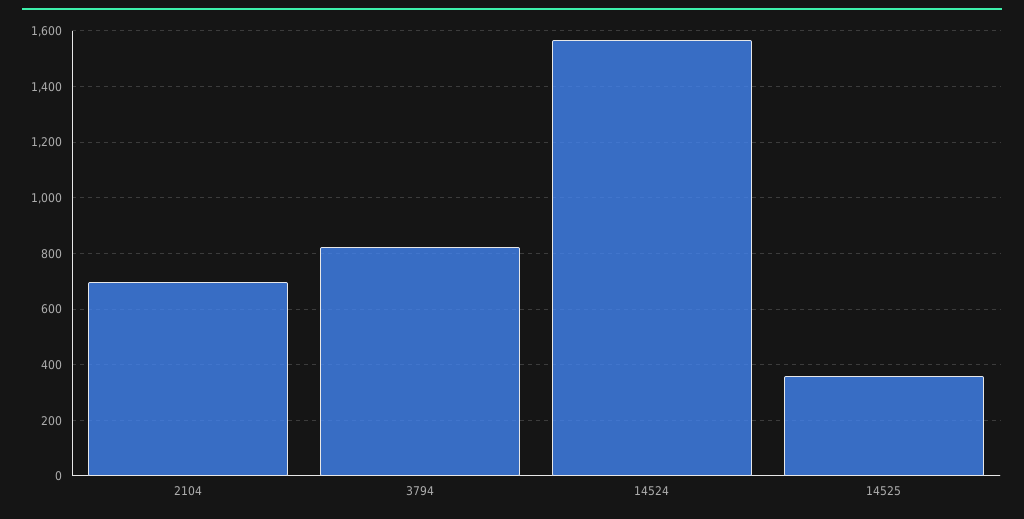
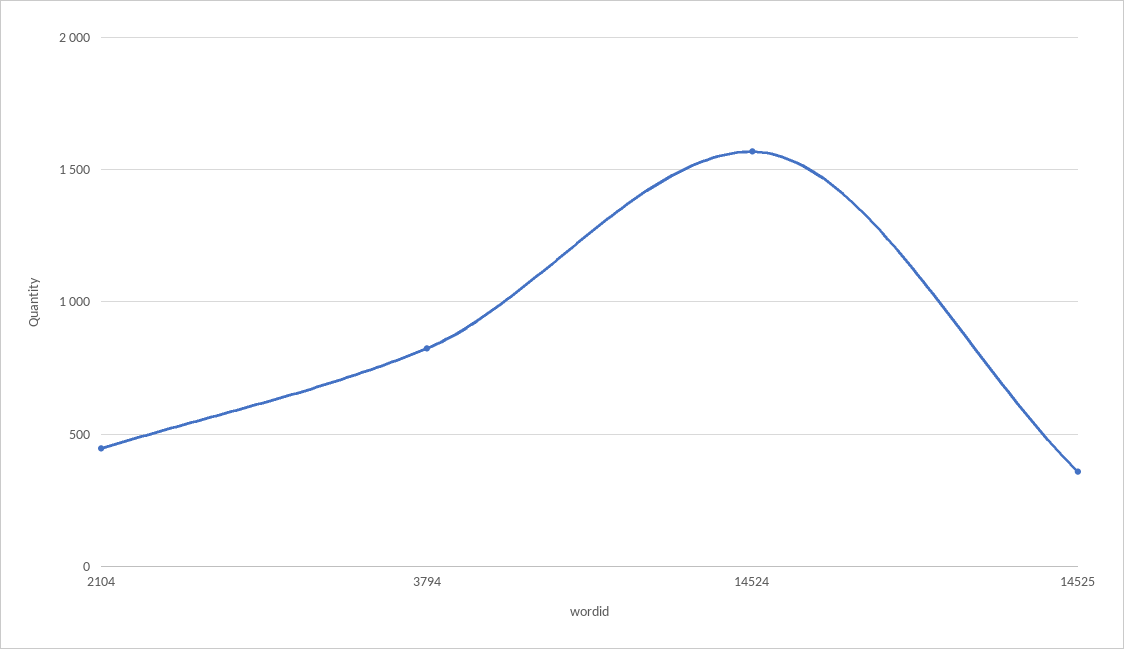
  {
-   "2104": 700,
+   "2104": 450,
    "3794": 825,
    "14524": 1575,
    "14525": 350
  }

